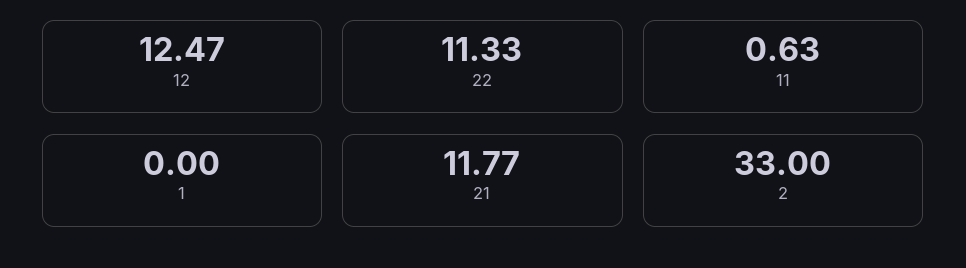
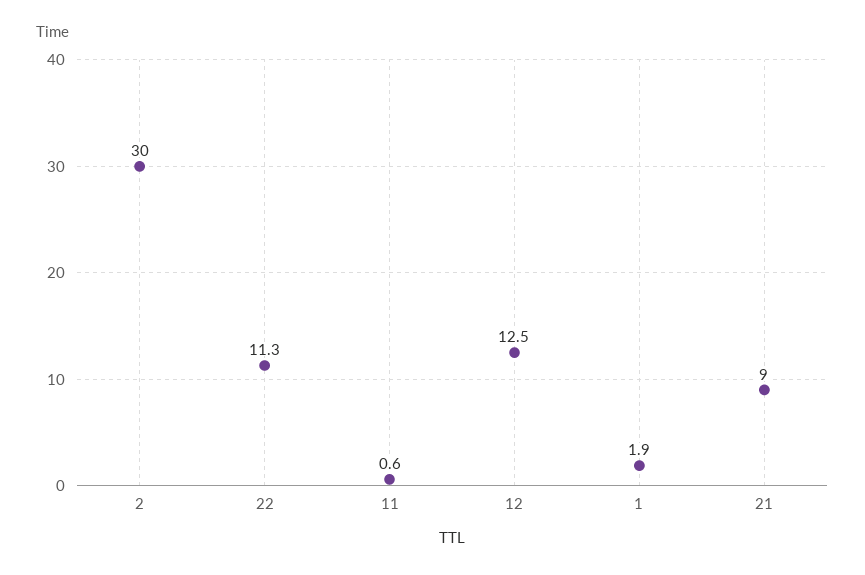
  {
    "12": 12.47,
    "22": 11.33,
    "11": 0.63,
-   "1": 0,
+   "1": 1.9,
-   "21": 11.77,
+   "21": 9,
-   "2": 33
+   "2": 30
  }

